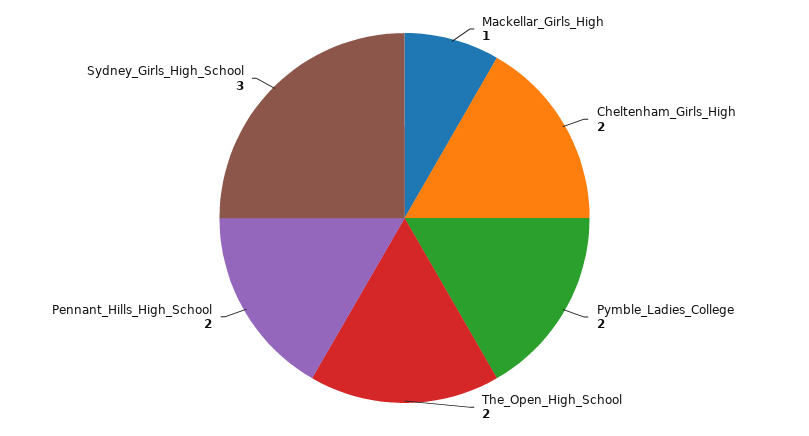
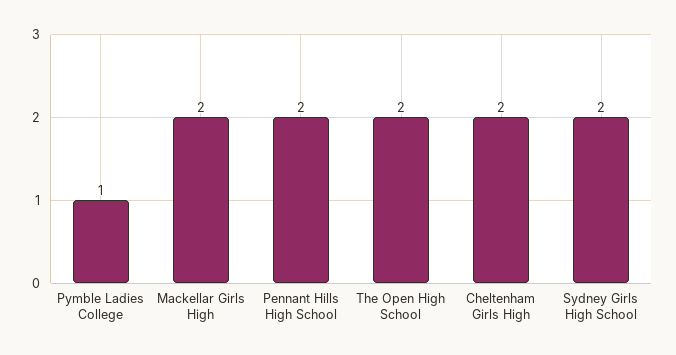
  {
-   "Mackellar_Girls_High": 1,
+   "Mackellar_Girls_High": 2,
    "Cheltenham_Girls_High": 2,
-   "Pymble_Ladies_College": 2,
+   "Pymble_Ladies_College": 1,
    "The_Open_High_School": 2,
    "Pennant_Hills_High_School": 2,
-   "Sydney_Girls_High_School": 3
+   "Sydney_Girls_High_School": 2
  }

